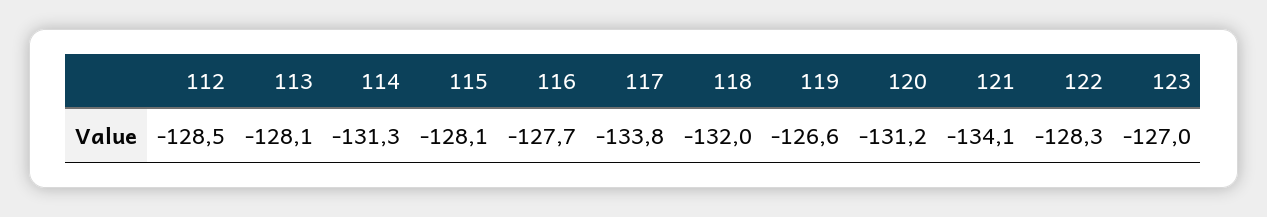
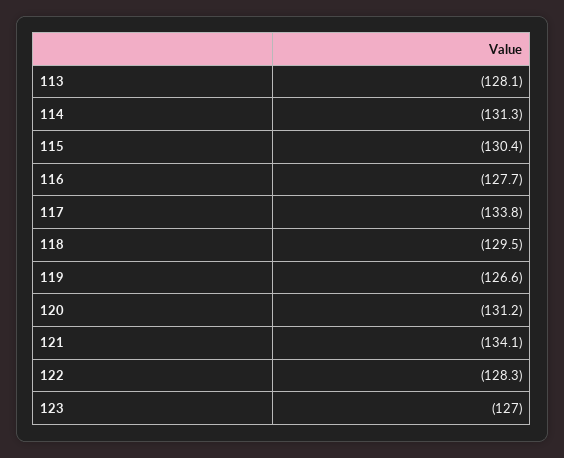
  {
-   "112": -128.5,
    "113": -128.1,
    "114": -131.3,
-   "115": -128.1,
+   "115": -130.4,
    "116": -127.7,
    "117": -133.8,
-   "118": -132,
+   "118": -129.5,
    "119": -126.6,
    "120": -131.2,
    "121": -134.1,
    "122": -128.3,
    "123": -127
  }

